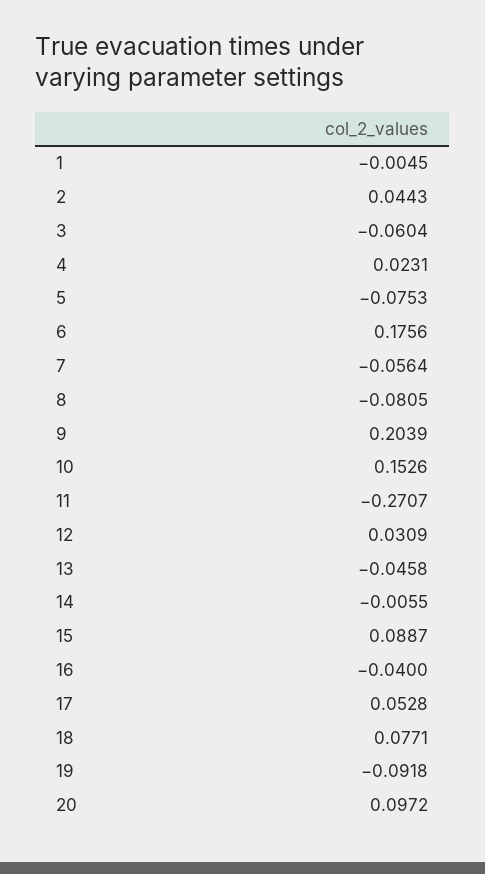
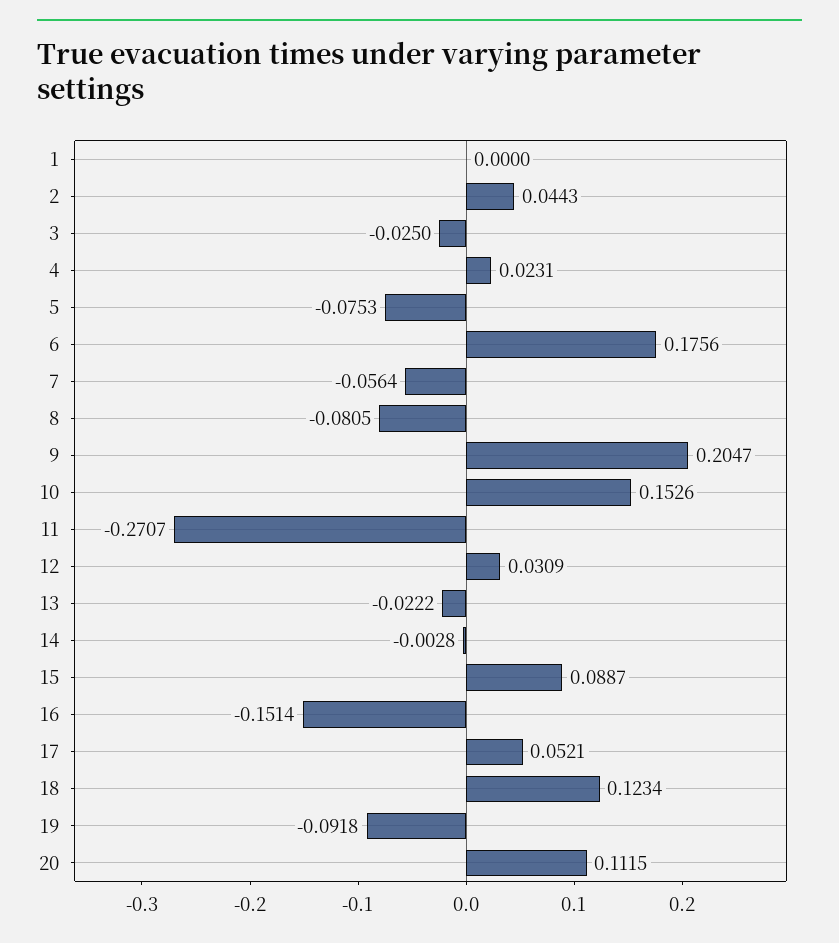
  {
-   "1": -0.0045,
+   "1": 0,
    "2": 0.0443,
-   "3": -0.0604,
+   "3": -0.025,
    "4": 0.0231,
    "5": -0.0753,
    "6": 0.1756,
    "7": -0.0564,
    "8": -0.0805,
-   "9": 0.2039,
+   "9": 0.2047,
    "10": 0.1526,
    "11": -0.2707,
    "12": 0.0309,
-   "13": -0.0458,
+   "13": -0.0222,
-   "14": -0.0055,
+   "14": -0.0028,
    "15": 0.0887,
-   "16": -0.04,
+   "16": -0.1514,
-   "17": 0.0528,
+   "17": 0.0521,
-   "18": 0.0771,
+   "18": 0.1234,
    "19": -0.0918,
-   "20": 0.0972
+   "20": 0.1115
  }

